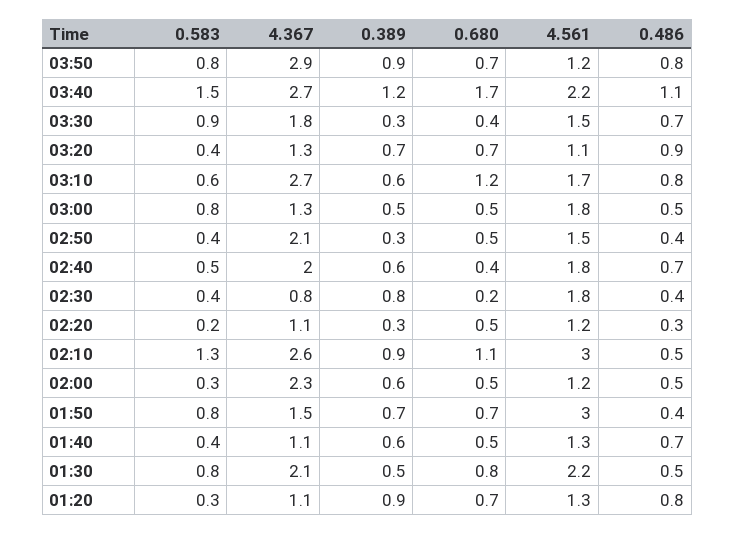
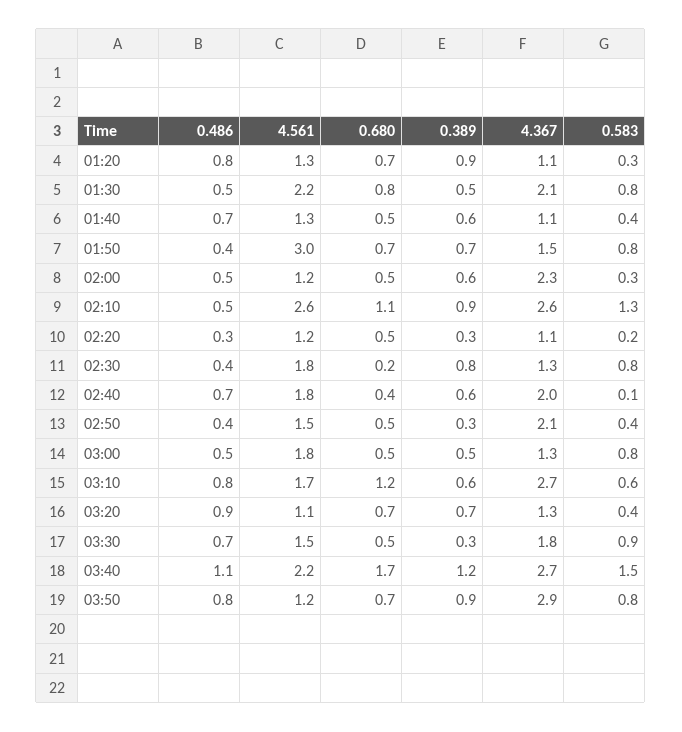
  {
    "0.583": {
      "03:50": 0.8,
      "03:40": 1.5,
      "03:30": 0.9,
      "03:20": 0.4,
      "03:10": 0.6,
      "03:00": 0.8,
      "02:50": 0.4,
-     "02:40": 0.5,
+     "02:40": 0.1,
-     "02:30": 0.4,
+     "02:30": 0.8,
      "02:20": 0.2,
      "02:10": 1.3,
      "02:00": 0.3,
      "01:50": 0.8,
      "01:40": 0.4,
      "01:30": 0.8,
      "01:20": 0.3
    },
    "4.367": {
      "03:50": 2.9,
      "03:40": 2.7,
      "03:30": 1.8,
      "03:20": 1.3,
      "03:10": 2.7,
      "03:00": 1.3,
      "02:50": 2.1,
      "02:40": 2,
-     "02:30": 0.8,
+     "02:30": 1.3,
      "02:20": 1.1,
      "02:10": 2.6,
      "02:00": 2.3,
      "01:50": 1.5,
      "01:40": 1.1,
      "01:30": 2.1,
      "01:20": 1.1
    },
    "0.389": {
      "03:50": 0.9,
      "03:40": 1.2,
      "03:30": 0.3,
      "03:20": 0.7,
      "03:10": 0.6,
      "03:00": 0.5,
      "02:50": 0.3,
      "02:40": 0.6,
      "02:30": 0.8,
      "02:20": 0.3,
      "02:10": 0.9,
      "02:00": 0.6,
      "01:50": 0.7,
      "01:40": 0.6,
      "01:30": 0.5,
      "01:20": 0.9
    },
    "0.680": {
      "03:50": 0.7,
      "03:40": 1.7,
-     "03:30": 0.4,
+     "03:30": 0.5,
      "03:20": 0.7,
      "03:10": 1.2,
      "03:00": 0.5,
      "02:50": 0.5,
      "02:40": 0.4,
      "02:30": 0.2,
      "02:20": 0.5,
      "02:10": 1.1,
      "02:00": 0.5,
      "01:50": 0.7,
      "01:40": 0.5,
      "01:30": 0.8,
      "01:20": 0.7
    },
    "4.561": {
      "03:50": 1.2,
      "03:40": 2.2,
      "03:30": 1.5,
      "03:20": 1.1,
      "03:10": 1.7,
      "03:00": 1.8,
      "02:50": 1.5,
      "02:40": 1.8,
      "02:30": 1.8,
      "02:20": 1.2,
-     "02:10": 3,
+     "02:10": 2.6,
      "02:00": 1.2,
      "01:50": 3,
      "01:40": 1.3,
      "01:30": 2.2,
      "01:20": 1.3
    },
    "0.486": {
      "03:50": 0.8,
      "03:40": 1.1,
      "03:30": 0.7,
      "03:20": 0.9,
      "03:10": 0.8,
      "03:00": 0.5,
      "02:50": 0.4,
      "02:40": 0.7,
      "02:30": 0.4,
      "02:20": 0.3,
      "02:10": 0.5,
      "02:00": 0.5,
      "01:50": 0.4,
      "01:40": 0.7,
      "01:30": 0.5,
      "01:20": 0.8
    }
  }

